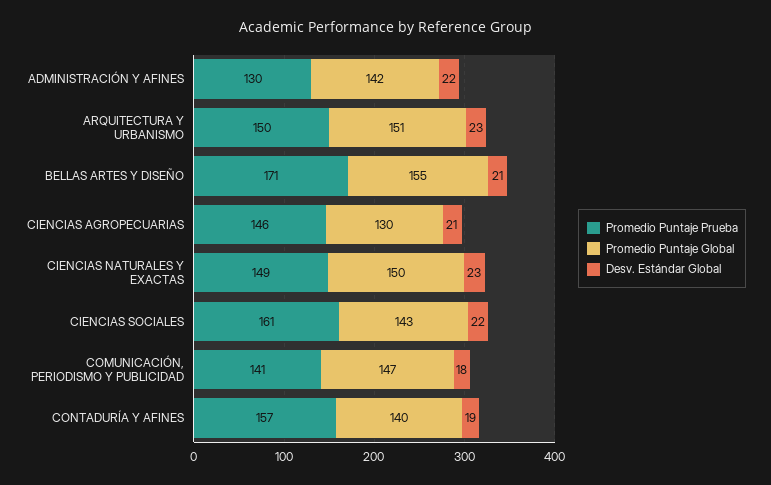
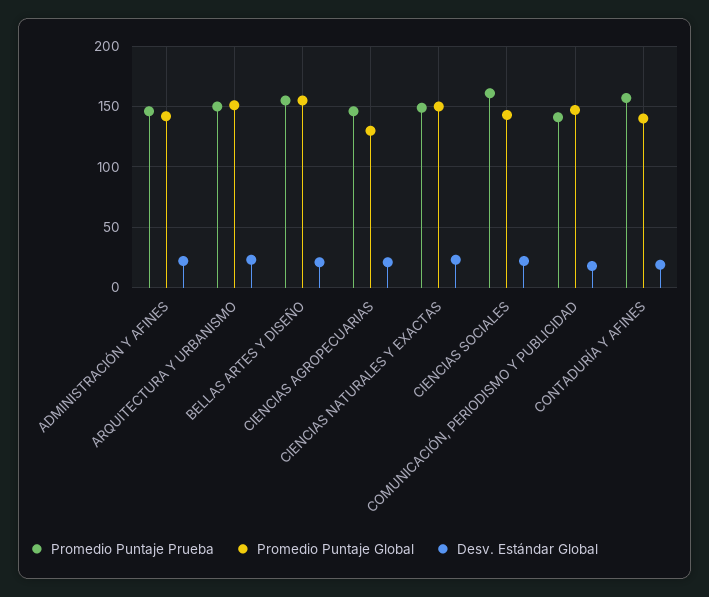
  {
    "Promedio Puntaje Prueba": {
-     "ADMINISTRACIÓN Y AFINES": 130,
+     "ADMINISTRACIÓN Y AFINES": 145,
      "ARQUITECTURA Y URBANISMO": 150,
-     "BELLAS ARTES Y DISEÑO": 171,
+     "BELLAS ARTES Y DISEÑO": 155,
      "CIENCIAS AGROPECUARIAS": 146,
      "CIENCIAS NATURALES Y EXACTAS": 149,
      "CIENCIAS SOCIALES": 161,
      "COMUNICACIÓN, PERIODISMO Y PUBLICIDAD": 141,
      "CONTADURÍA Y AFINES": 157
    },
    "Promedio Puntaje Global": {
      "ADMINISTRACIÓN Y AFINES": 142,
      "ARQUITECTURA Y URBANISMO": 151,
      "BELLAS ARTES Y DISEÑO": 155,
      "CIENCIAS AGROPECUARIAS": 130,
      "CIENCIAS NATURALES Y EXACTAS": 150,
      "CIENCIAS SOCIALES": 143,
      "COMUNICACIÓN, PERIODISMO Y PUBLICIDAD": 147,
      "CONTADURÍA Y AFINES": 140
    },
    "Desv. Estándar Global": {
      "ADMINISTRACIÓN Y AFINES": 22,
      "ARQUITECTURA Y URBANISMO": 23,
      "BELLAS ARTES Y DISEÑO": 21,
      "CIENCIAS AGROPECUARIAS": 21,
      "CIENCIAS NATURALES Y EXACTAS": 23,
      "CIENCIAS SOCIALES": 22,
      "COMUNICACIÓN, PERIODISMO Y PUBLICIDAD": 18,
      "CONTADURÍA Y AFINES": 19
    }
  }

